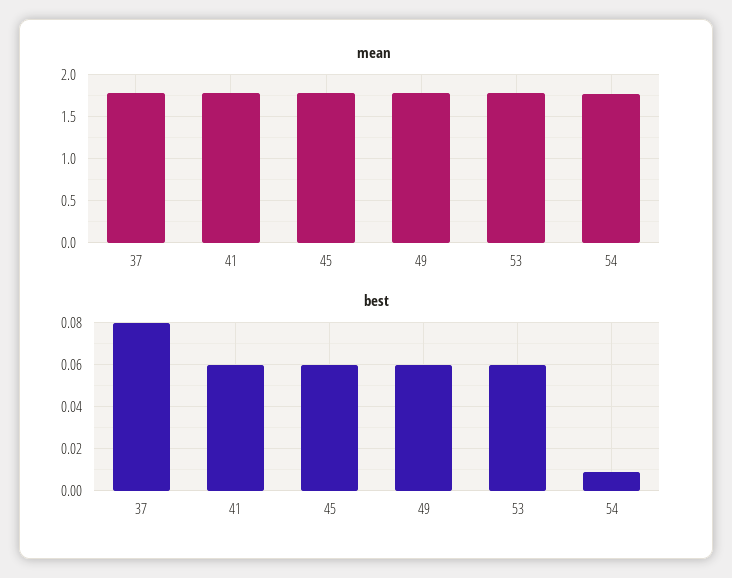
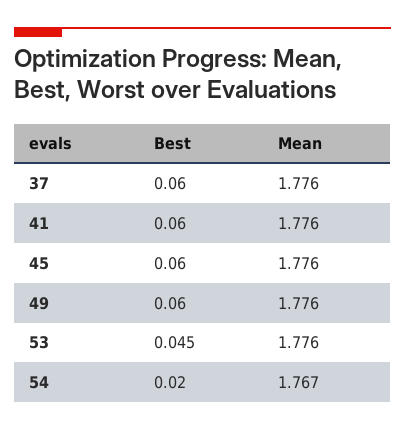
  {
    "mean": {
      "37": 1.776,
      "41": 1.776,
      "45": 1.776,
      "49": 1.776,
      "53": 1.776,
      "54": 1.767
    },
    "best": {
-     "37": 0.08,
+     "37": 0.06,
      "41": 0.06,
      "45": 0.06,
      "49": 0.06,
-     "53": 0.06,
+     "53": 0.045,
-     "54": 0.01
+     "54": 0.02
    }
  }

